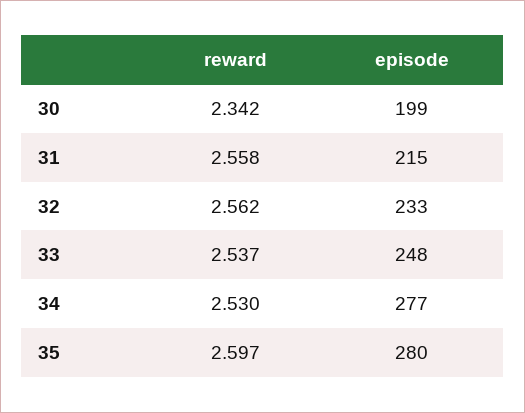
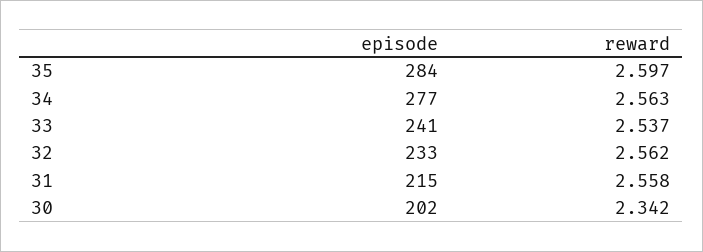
  {
    "reward": {
      "30": 2.342,
      "31": 2.558,
      "32": 2.562,
      "33": 2.537,
-     "34": 2.53,
+     "34": 2.563,
      "35": 2.597
    },
    "episode": {
-     "30": 199,
+     "30": 202,
      "31": 215,
      "32": 233,
-     "33": 248,
+     "33": 241,
      "34": 277,
-     "35": 280
+     "35": 284
    }
  }

